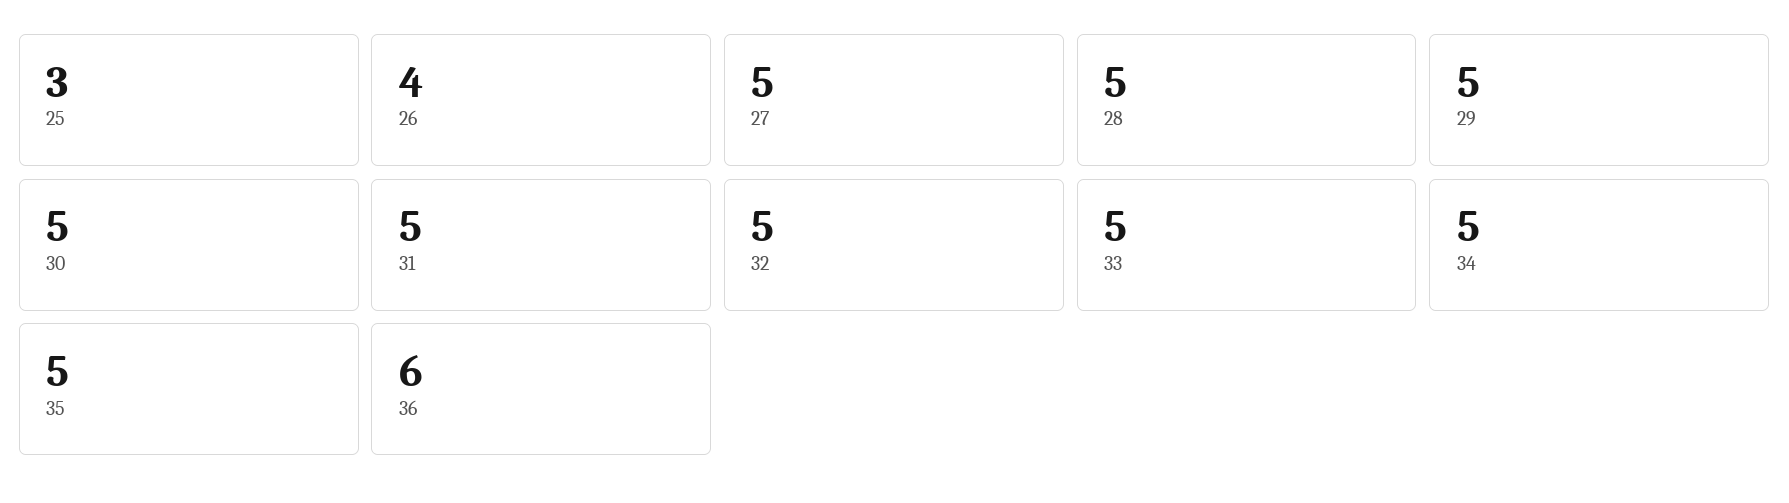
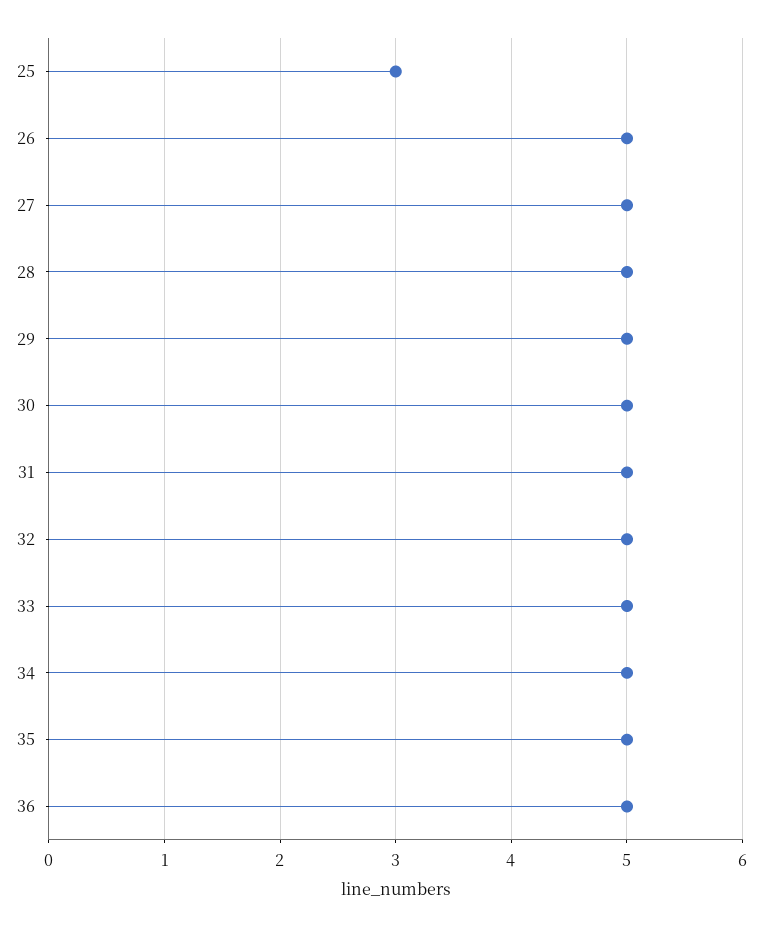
  {
    "25": 3,
-   "26": 4,
+   "26": 5,
    "27": 5,
    "28": 5,
    "29": 5,
    "30": 5,
    "31": 5,
    "32": 5,
    "33": 5,
    "34": 5,
    "35": 5,
-   "36": 6
+   "36": 5
  }

